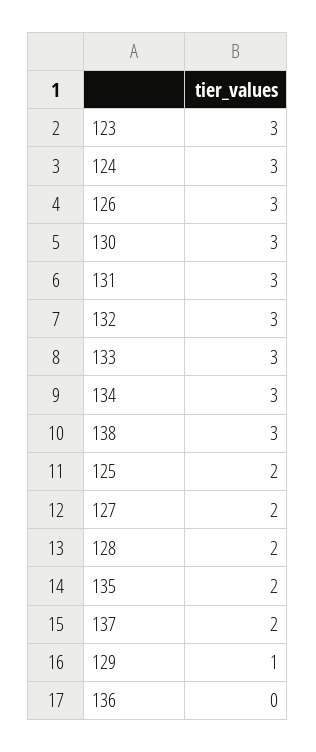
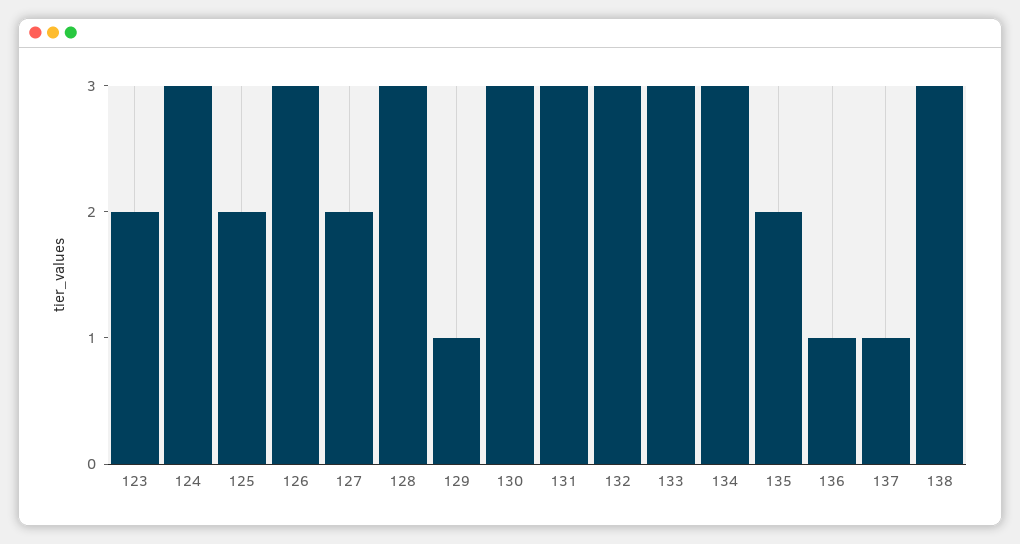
  {
-   "123": 3,
+   "123": 2,
    "124": 3,
    "126": 3,
    "130": 3,
    "131": 3,
    "132": 3,
    "133": 3,
    "134": 3,
    "138": 3,
    "125": 2,
    "127": 2,
-   "128": 2,
+   "128": 3,
    "135": 2,
-   "137": 2,
+   "137": 1,
    "129": 1,
-   "136": 0
+   "136": 1
  }

